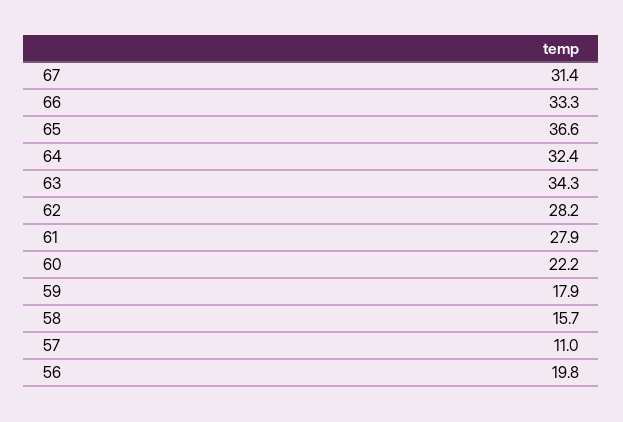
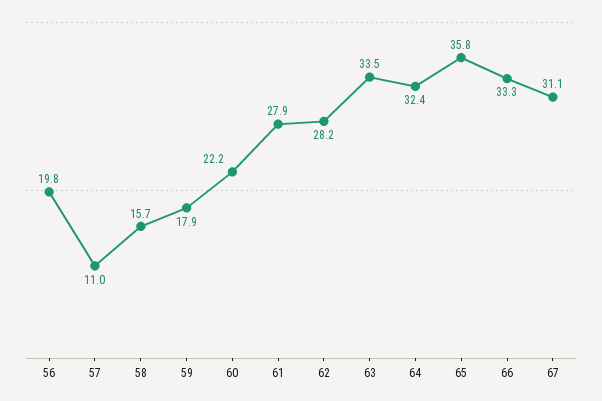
  {
-   "67": 31.4,
+   "67": 31.1,
    "66": 33.3,
-   "65": 36.6,
+   "65": 35.8,
    "64": 32.4,
-   "63": 34.3,
+   "63": 33.5,
    "62": 28.2,
    "61": 27.9,
    "60": 22.2,
    "59": 17.9,
    "58": 15.7,
    "57": 11,
    "56": 19.8
  }

